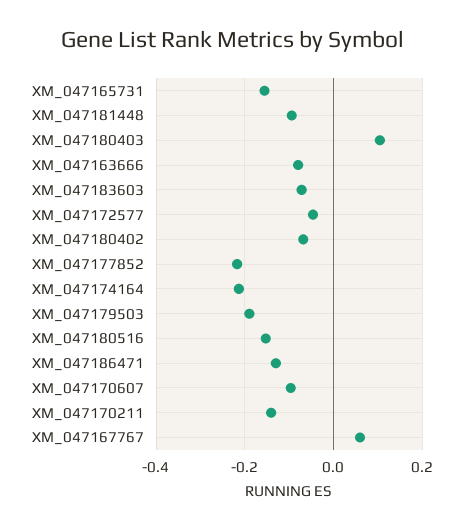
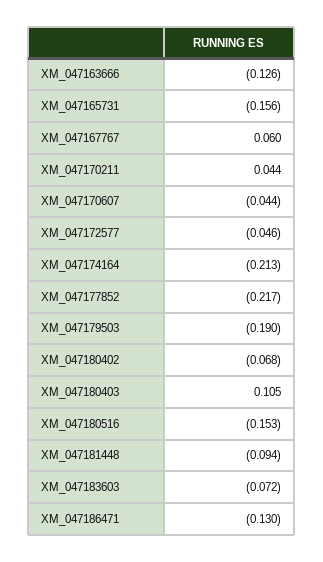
  {
    "XM_047165731": -0.156,
    "XM_047181448": -0.094,
    "XM_047180403": 0.105,
-   "XM_047163666": -0.08,
+   "XM_047163666": -0.126,
    "XM_047183603": -0.072,
    "XM_047172577": -0.046,
    "XM_047180402": -0.068,
    "XM_047177852": -0.217,
    "XM_047174164": -0.213,
    "XM_047179503": -0.19,
    "XM_047180516": -0.153,
    "XM_047186471": -0.13,
-   "XM_047170607": -0.1,
+   "XM_047170607": -0.044,
-   "XM_047170211": -0.14,
+   "XM_047170211": 0.044,
    "XM_047167767": 0.06
  }

